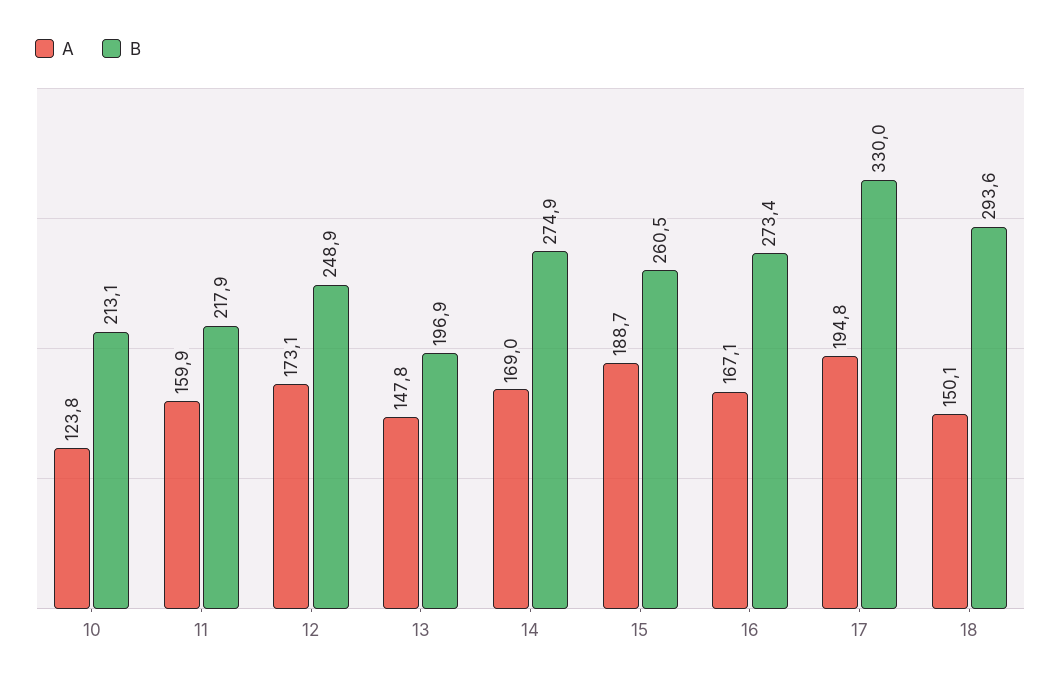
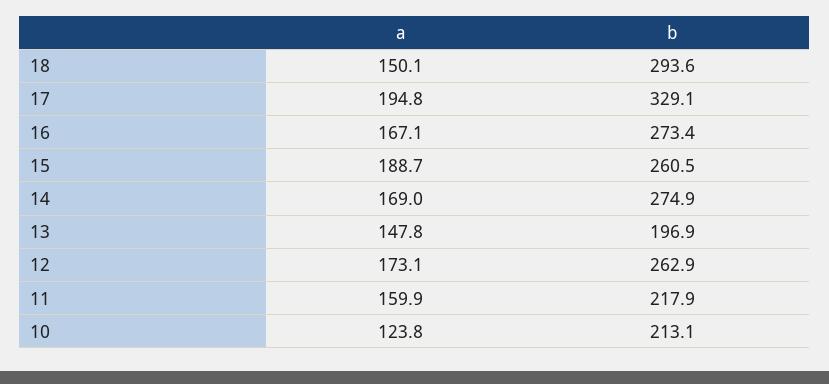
  {
    "A": {
      "10": 123.8,
      "11": 159.9,
      "12": 173.1,
      "13": 147.8,
      "14": 169,
      "15": 188.7,
      "16": 167.1,
      "17": 194.8,
      "18": 150.1
    },
    "B": {
      "10": 213.1,
      "11": 217.9,
-     "12": 248.9,
+     "12": 262.9,
      "13": 196.9,
      "14": 274.9,
      "15": 260.5,
      "16": 273.4,
-     "17": 330,
+     "17": 329.1,
      "18": 293.6
    }
  }

